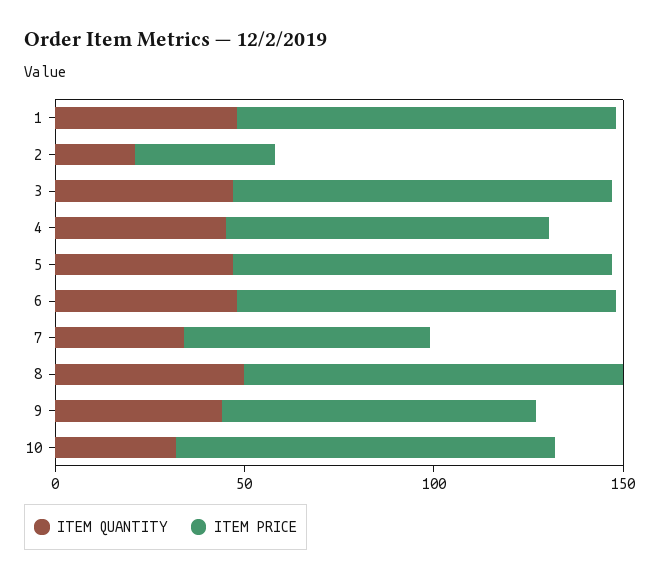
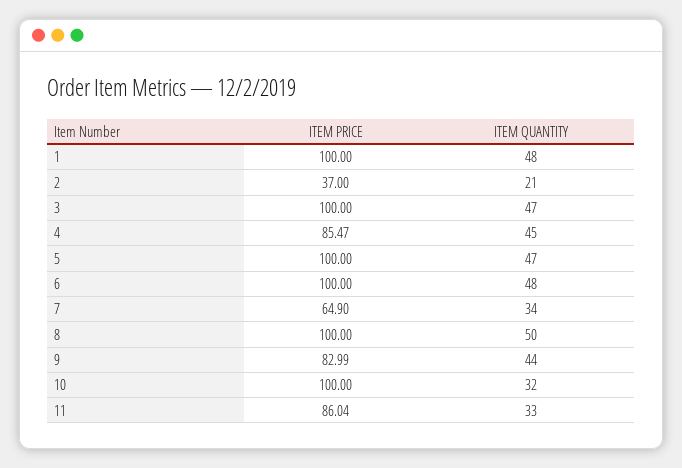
  {
    "ITEM QUANTITY": {
      "1": 48,
      "2": 21,
      "3": 47,
      "4": 45,
      "5": 47,
      "6": 48,
      "7": 34,
      "8": 50,
      "9": 44,
-     "10": 32
+     "10": 32,
+     "11": 33
    },
    "ITEM PRICE": {
      "1": 100,
      "2": 37,
      "3": 100,
      "4": 85.47,
      "5": 100,
      "6": 100,
      "7": 64.9,
      "8": 100,
      "9": 82.99,
-     "10": 100
+     "10": 100,
+     "11": 86.04
    }
  }

